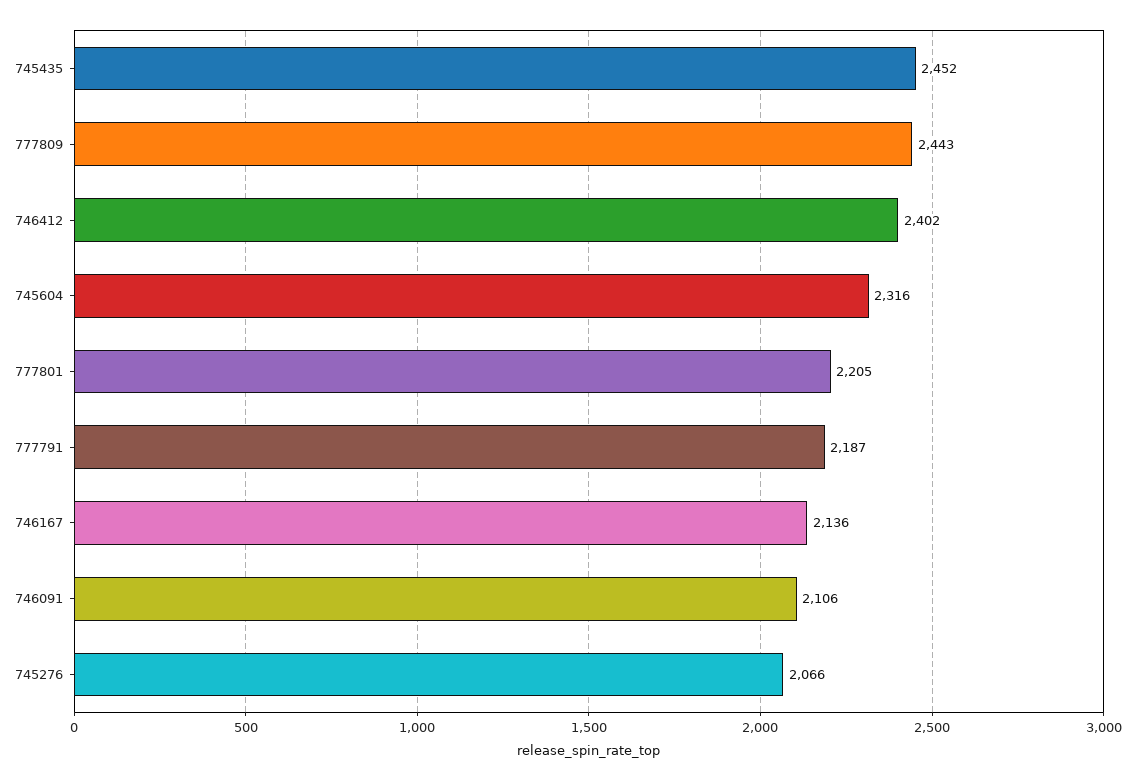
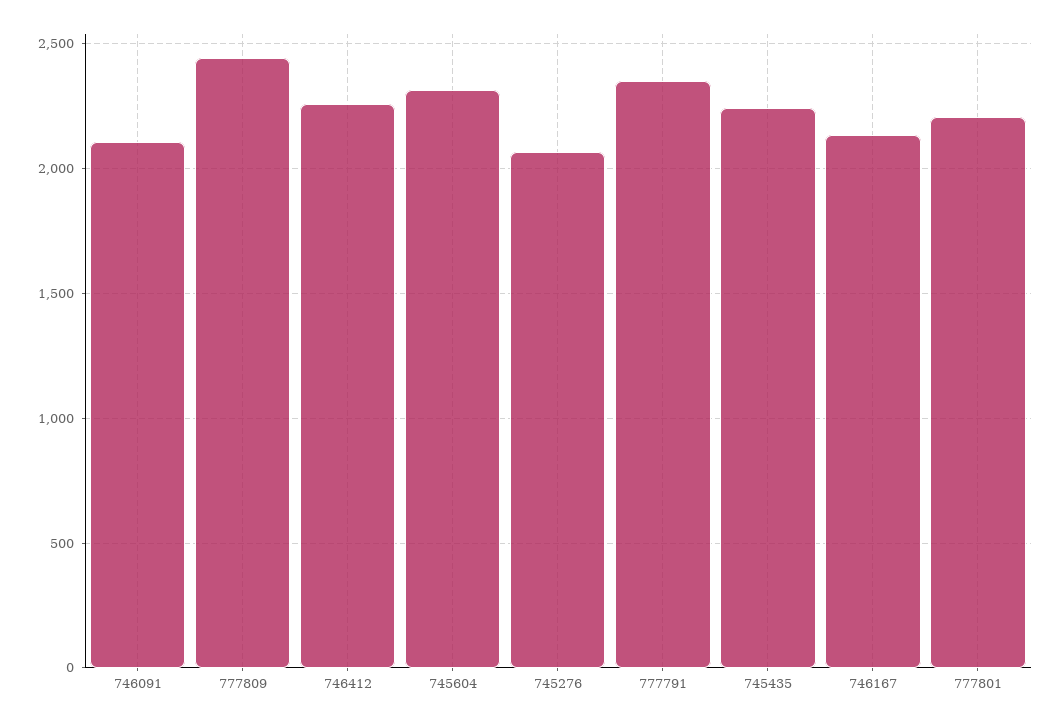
  {
-   "745435": 2452,
+   "745435": 2250,
    "777809": 2443,
-   "746412": 2402,
+   "746412": 2250,
    "745604": 2316,
    "777801": 2205,
-   "777791": 2187,
+   "777791": 2350,
    "746167": 2136,
    "746091": 2106,
    "745276": 2066
  }

